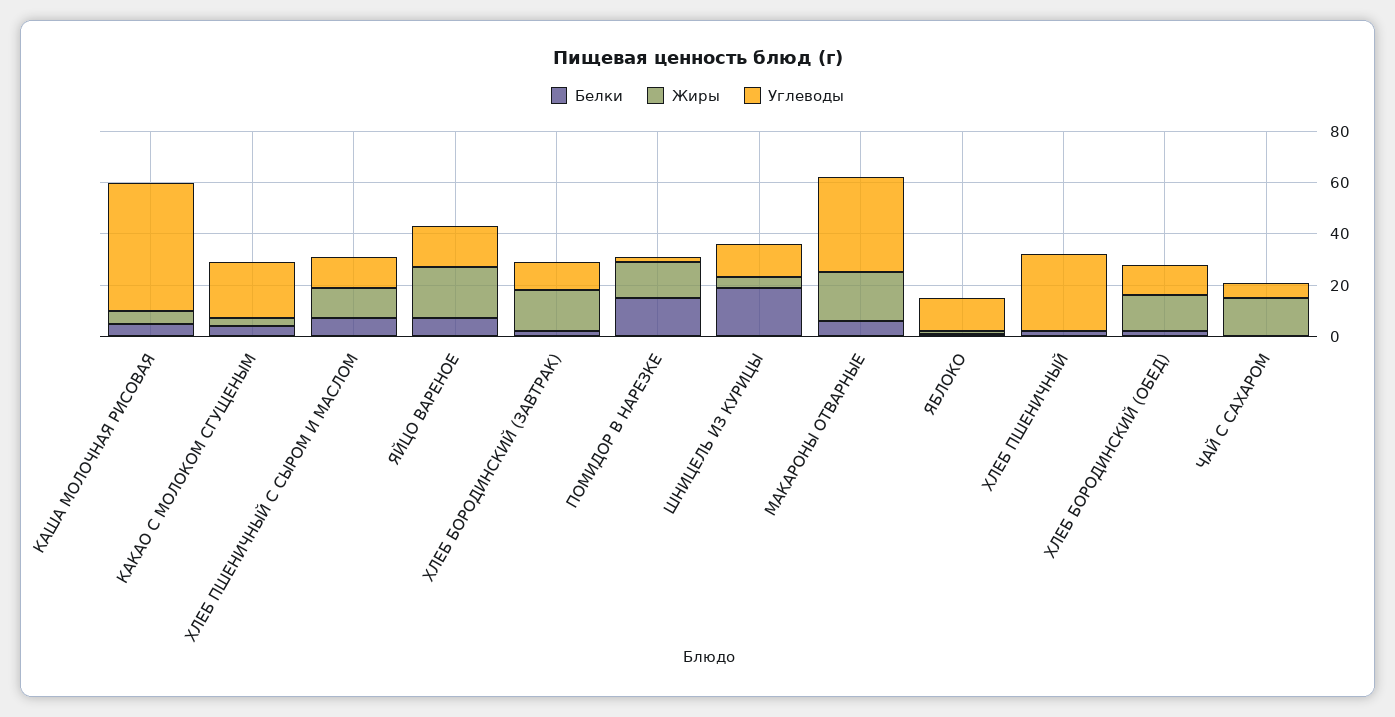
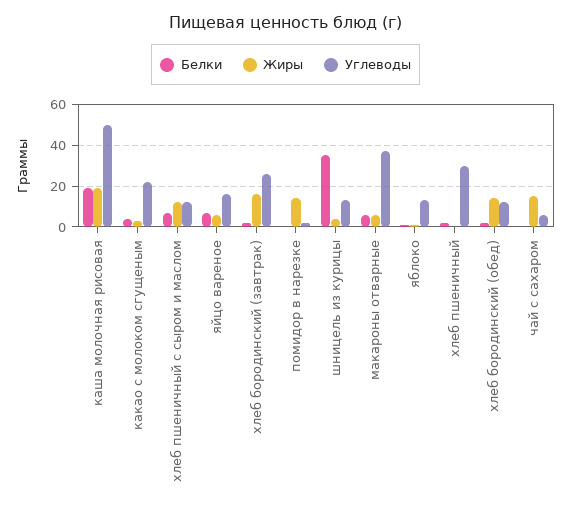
  {
    "Белки": {
-     "КАША МОЛОЧНАЯ РИСОВАЯ": 5,
+     "КАША МОЛОЧНАЯ РИСОВАЯ": 20,
      "КАКАО С МОЛОКОМ СГУЩЕНЫМ": 5,
      "ХЛЕБ ПШЕНИЧНЫЙ С СЫРОМ И МАСЛОМ": 5,
      "ЯЙЦО ВАРЕНОЕ": 5,
      "ХЛЕБ БОРОДИНСКИЙ (ЗАВТРАК)": 0,
-     "ПОМИДОР В НАРЕЗКЕ": 15,
+     "ПОМИДОР В НАРЕЗКЕ": 0,
-     "ШНИЦЕЛЬ ИЗ КУРИЦЫ": 20,
+     "ШНИЦЕЛЬ ИЗ КУРИЦЫ": 35,
      "МАКАРОНЫ ОТВАРНЫЕ": 5,
      "ЯБЛОКО": 0,
      "ХЛЕБ ПШЕНИЧНЫЙ": 0,
      "ХЛЕБ БОРОДИНСКИЙ (ОБЕД)": 0,
      "ЧАЙ С САХАРОМ": 0
    },
    "Жиры": {
-     "КАША МОЛОЧНАЯ РИСОВАЯ": 5,
+     "КАША МОЛОЧНАЯ РИСОВАЯ": 20,
      "КАКАО С МОЛОКОМ СГУЩЕНЫМ": 5,
      "ХЛЕБ ПШЕНИЧНЫЙ С СЫРОМ И МАСЛОМ": 10,
-     "ЯЙЦО ВАРЕНОЕ": 20,
+     "ЯЙЦО ВАРЕНОЕ": 5,
      "ХЛЕБ БОРОДИНСКИЙ (ЗАВТРАК)": 15,
      "ПОМИДОР В НАРЕЗКЕ": 15,
      "ШНИЦЕЛЬ ИЗ КУРИЦЫ": 5,
-     "МАКАРОНЫ ОТВАРНЫЕ": 20,
+     "МАКАРОНЫ ОТВАРНЫЕ": 5,
      "ЯБЛОКО": 0,
      "ХЛЕБ ПШЕНИЧНЫЙ": 0,
      "ХЛЕБ БОРОДИНСКИЙ (ОБЕД)": 15,
      "ЧАЙ С САХАРОМ": 15
    },
    "Углеводы": {
      "КАША МОЛОЧНАЯ РИСОВАЯ": 50,
      "КАКАО С МОЛОКОМ СГУЩЕНЫМ": 20,
      "ХЛЕБ ПШЕНИЧНЫЙ С СЫРОМ И МАСЛОМ": 10,
      "ЯЙЦО ВАРЕНОЕ": 15,
-     "ХЛЕБ БОРОДИНСКИЙ (ЗАВТРАК)": 10,
+     "ХЛЕБ БОРОДИНСКИЙ (ЗАВТРАК)": 25,
      "ПОМИДОР В НАРЕЗКЕ": 0,
      "ШНИЦЕЛЬ ИЗ КУРИЦЫ": 15,
      "МАКАРОНЫ ОТВАРНЫЕ": 35,
      "ЯБЛОКО": 15,
      "ХЛЕБ ПШЕНИЧНЫЙ": 30,
      "ХЛЕБ БОРОДИНСКИЙ (ОБЕД)": 10,
      "ЧАЙ С САХАРОМ": 5
    }
  }

